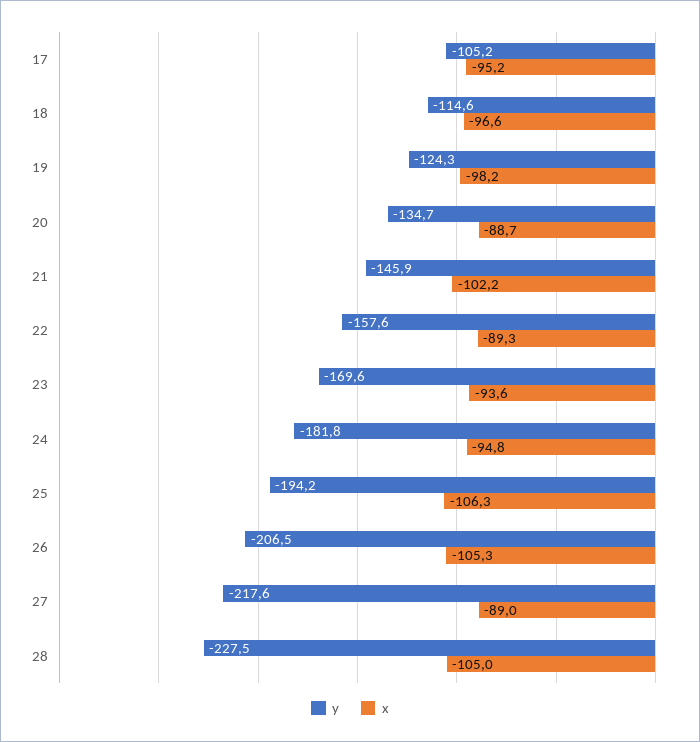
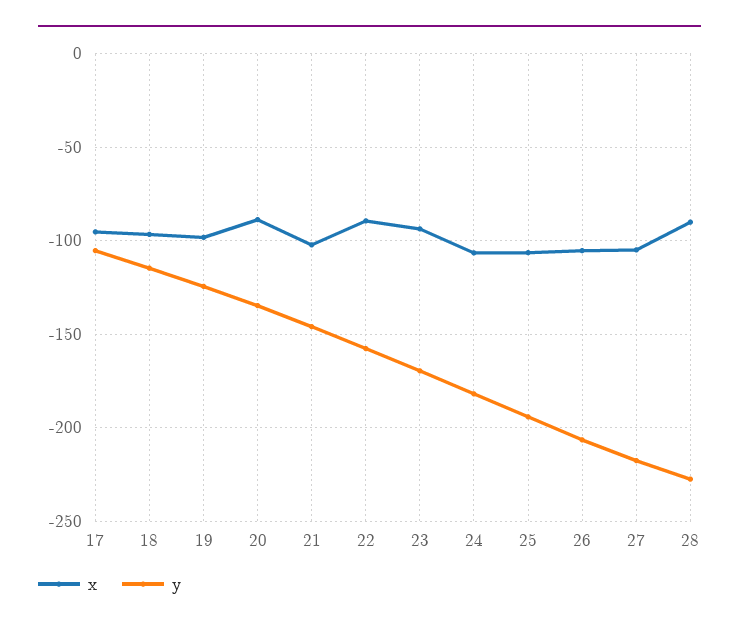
  {
    "y": {
      "17": -105.2,
      "18": -114.6,
      "19": -124.3,
      "20": -134.7,
      "21": -145.9,
      "22": -157.6,
      "23": -169.6,
      "24": -181.8,
      "25": -194.2,
      "26": -206.5,
      "27": -217.6,
      "28": -227.5
    },
    "x": {
      "17": -95.2,
      "18": -96.6,
      "19": -98.2,
      "20": -88.7,
      "21": -102.2,
      "22": -89.3,
      "23": -93.6,
-     "24": -94.8,
+     "24": -105,
      "25": -106.3,
      "26": -105.3,
-     "27": -89,
+     "27": -105,
-     "28": -105
+     "28": -90
    }
  }

